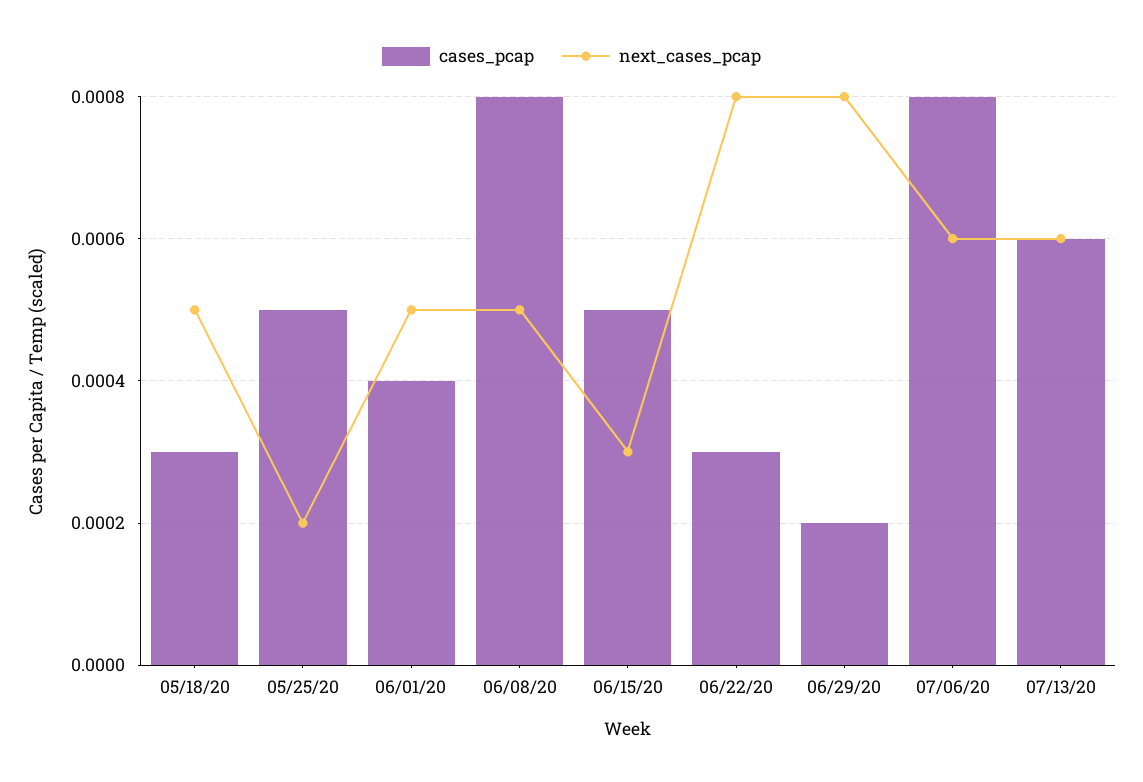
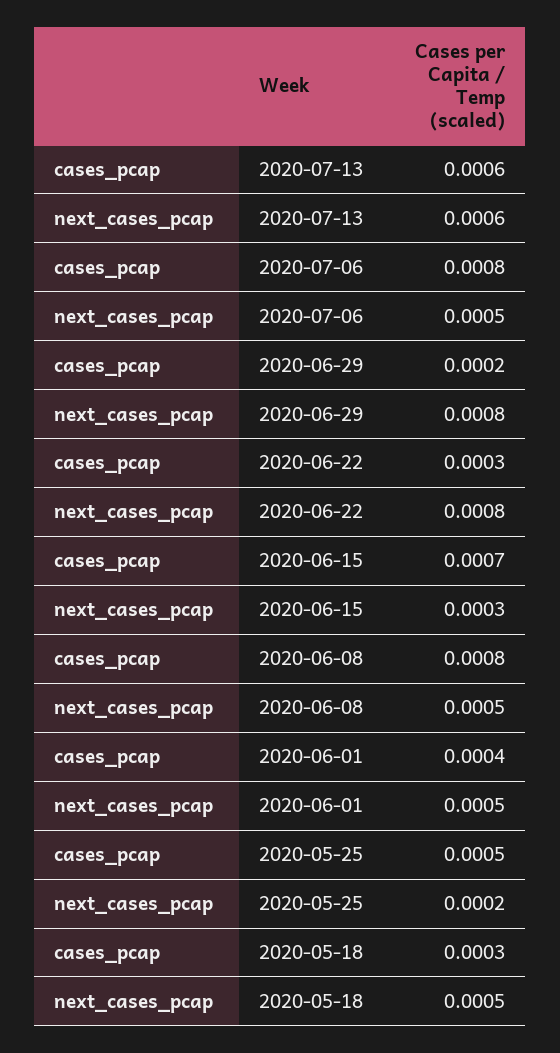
  {
    "cases_pcap": {
      "05/18/20": 0.0003,
      "05/25/20": 0.0005,
      "06/01/20": 0.0004,
      "06/08/20": 0.0008,
-     "06/15/20": 0.0005,
+     "06/15/20": 0.0007,
      "06/22/20": 0.0003,
      "06/29/20": 0.0002,
      "07/06/20": 0.0008,
      "07/13/20": 0.0006
    },
    "next_cases_pcap": {
      "05/18/20": 0.0005,
      "05/25/20": 0.0002,
      "06/01/20": 0.0005,
      "06/08/20": 0.0005,
      "06/15/20": 0.0003,
      "06/22/20": 0.0008,
      "06/29/20": 0.0008,
-     "07/06/20": 0.0006,
+     "07/06/20": 0.0005,
      "07/13/20": 0.0006
    }
  }

